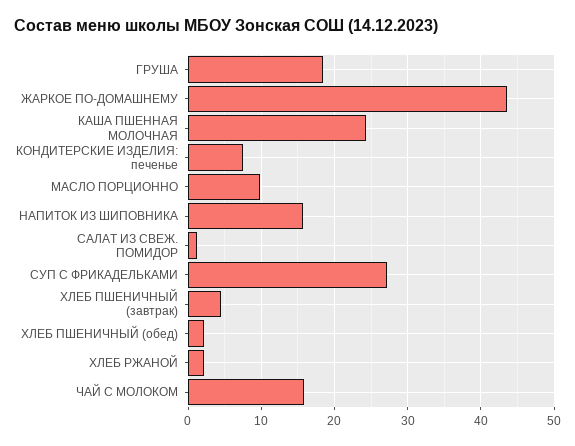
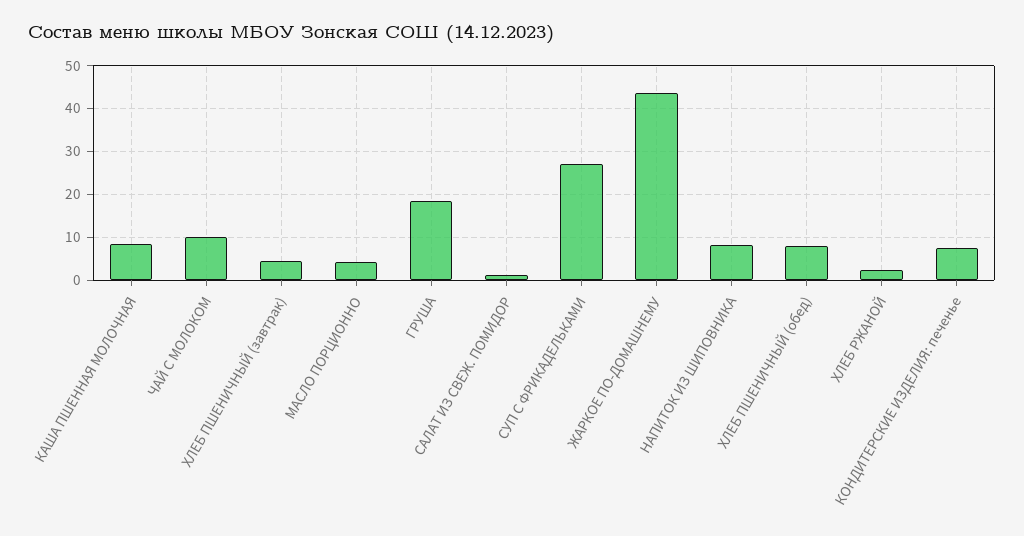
  {
    "ГРУША": 19,
    "ЖАРКОЕ ПО-ДОМАШНЕМУ": 44,
-   "КАША ПШЕННАЯ МОЛОЧНАЯ": 24,
+   "КАША ПШЕННАЯ МОЛОЧНАЯ": 8,
    "КОНДИТЕРСКИЕ ИЗДЕЛИЯ: печенье": 8,
-   "МАСЛО ПОРЦИОННО": 10,
+   "МАСЛО ПОРЦИОННО": 4,
-   "НАПИТОК ИЗ ШИПОВНИКА": 16,
+   "НАПИТОК ИЗ ШИПОВНИКА": 8,
    "САЛАТ ИЗ СВЕЖ. ПОМИДОР": 1,
    "СУП С ФРИКАДЕЛЬКАМИ": 27,
    "ХЛЕБ ПШЕНИЧНЫЙ (завтрак)": 5,
-   "ХЛЕБ ПШЕНИЧНЫЙ (обед)": 2,
+   "ХЛЕБ ПШЕНИЧНЫЙ (обед)": 8,
    "ХЛЕБ РЖАНОЙ": 2,
-   "ЧАЙ С МОЛОКОМ": 16
+   "ЧАЙ С МОЛОКОМ": 10
  }

